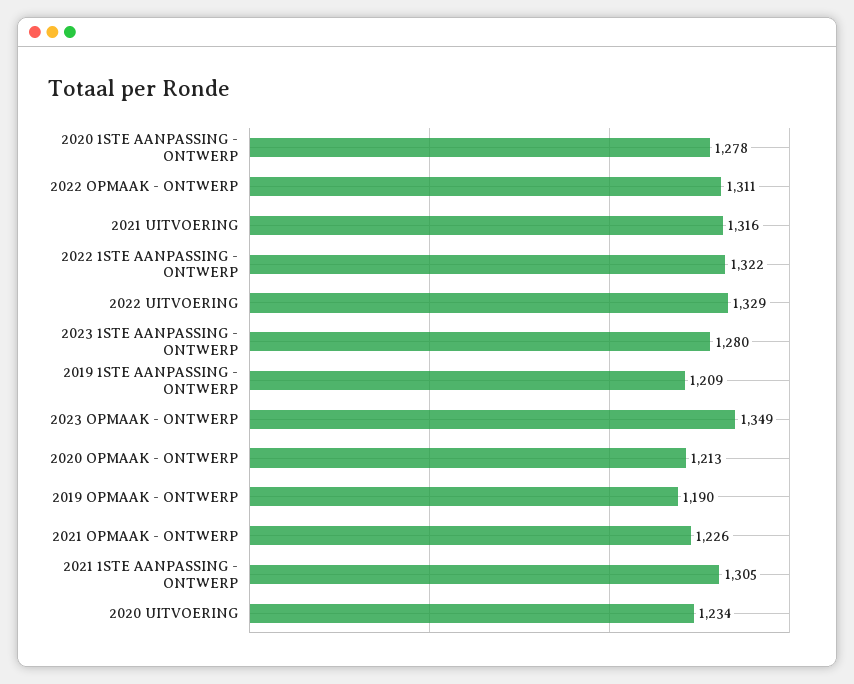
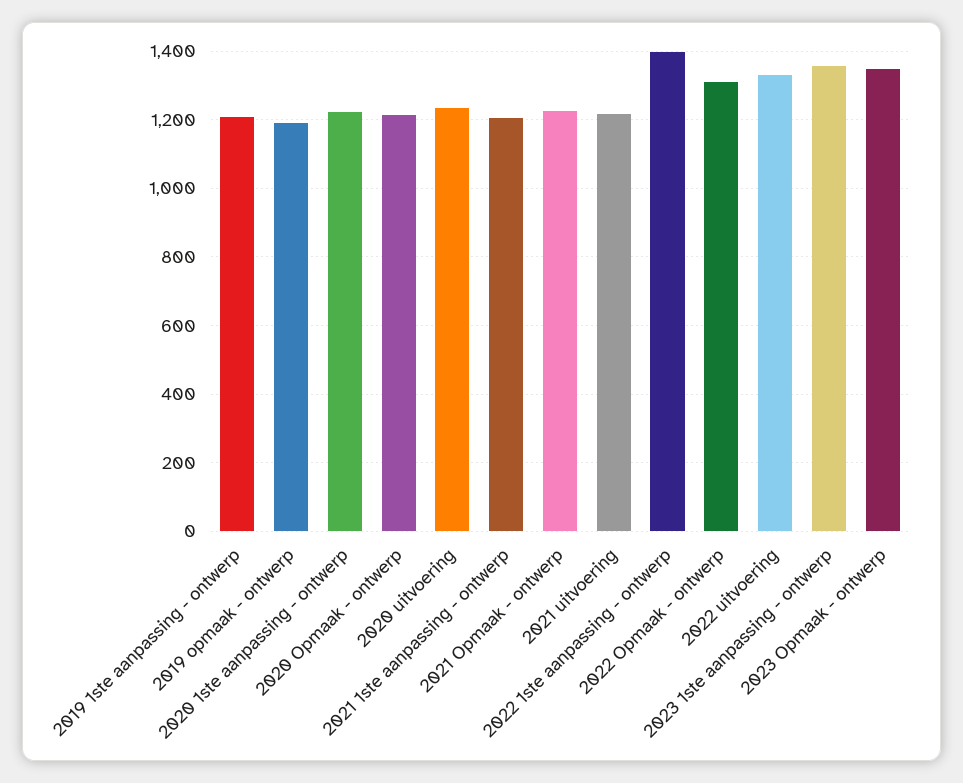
  {
-   "2020 1STE AANPASSING - ONTWERP": 1278,
+   "2020 1STE AANPASSING - ONTWERP": 1220,
    "2022 OPMAAK - ONTWERP": 1311,
-   "2021 UITVOERING": 1316,
+   "2021 UITVOERING": 1220,
-   "2022 1STE AANPASSING - ONTWERP": 1322,
+   "2022 1STE AANPASSING - ONTWERP": 1400,
    "2022 UITVOERING": 1329,
-   "2023 1STE AANPASSING - ONTWERP": 1280,
+   "2023 1STE AANPASSING - ONTWERP": 1360,
    "2019 1STE AANPASSING - ONTWERP": 1209,
    "2023 OPMAAK - ONTWERP": 1349,
    "2020 OPMAAK - ONTWERP": 1213,
    "2019 OPMAAK - ONTWERP": 1190,
    "2021 OPMAAK - ONTWERP": 1226,
-   "2021 1STE AANPASSING - ONTWERP": 1305,
+   "2021 1STE AANPASSING - ONTWERP": 1200,
    "2020 UITVOERING": 1234
  }

